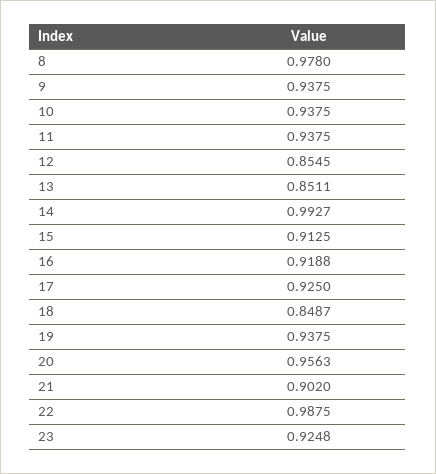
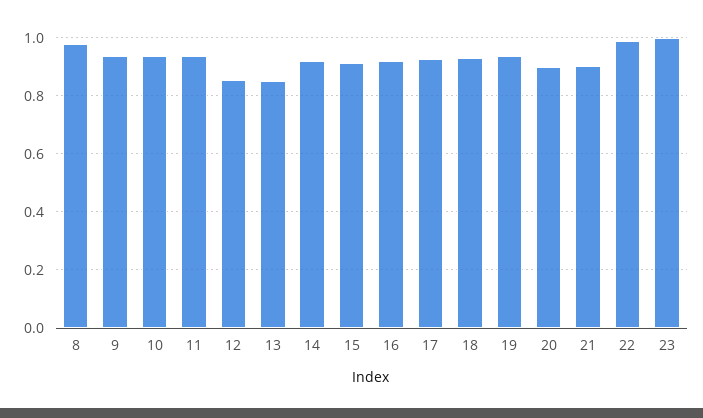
  {
    "8": 0.978,
    "9": 0.9375,
    "10": 0.9375,
    "11": 0.9375,
    "12": 0.8545,
    "13": 0.8511,
-   "14": 0.9927,
+   "14": 0.925,
    "15": 0.9125,
    "16": 0.9188,
    "17": 0.925,
-   "18": 0.8487,
+   "18": 0.925,
    "19": 0.9375,
-   "20": 0.9563,
+   "20": 0.9,
    "21": 0.902,
    "22": 0.9875,
-   "23": 0.9248
+   "23": 1
  }

